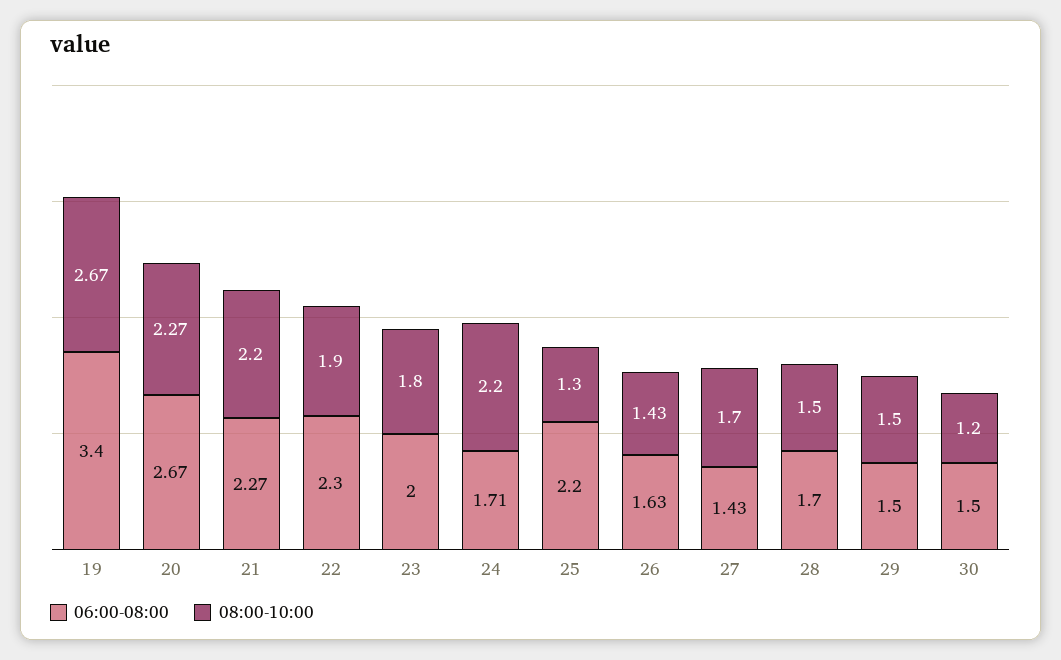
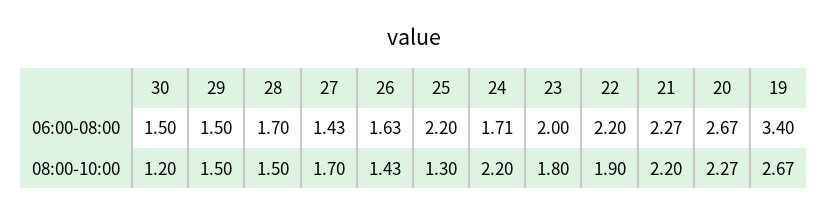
  {
    "06:00-08:00": {
      "19": 3.4,
      "20": 2.67,
      "21": 2.27,
-     "22": 2.3,
+     "22": 2.2,
      "23": 2,
      "24": 1.71,
      "25": 2.2,
      "26": 1.63,
      "27": 1.43,
      "28": 1.7,
      "29": 1.5,
      "30": 1.5
    },
    "08:00-10:00": {
      "19": 2.67,
      "20": 2.27,
      "21": 2.2,
      "22": 1.9,
      "23": 1.8,
      "24": 2.2,
      "25": 1.3,
      "26": 1.43,
      "27": 1.7,
      "28": 1.5,
      "29": 1.5,
      "30": 1.2
    }
  }

